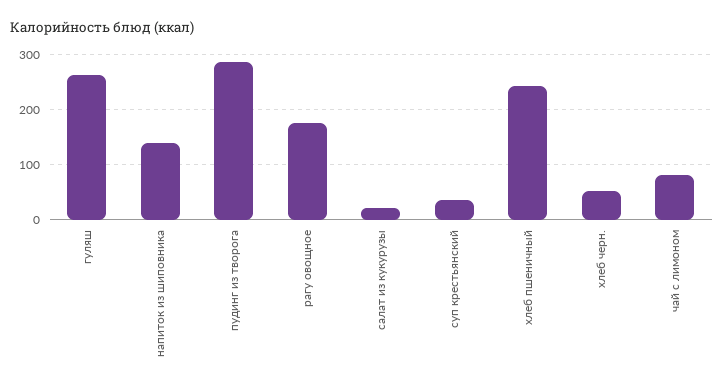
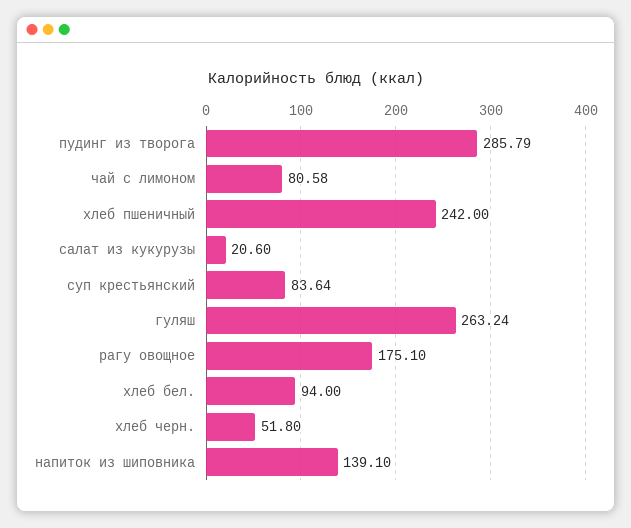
  {
    "гуляш": 263.24,
    "напиток из шиповника": 139.1,
    "пудинг из творога": 285.79,
    "рагу овощное": 175.1,
    "салат из кукурузы": 20.6,
-   "суп крестьянский": 40,
+   "суп крестьянский": 83.64,
    "хлеб пшеничный": 242,
    "хлеб черн.": 51.8,
-   "чай с лимоном": 80.58
+   "чай с лимоном": 80.58,
+   "хлеб бел.": 94
  }

